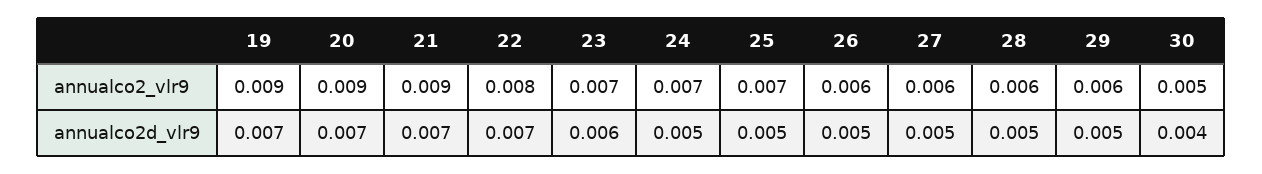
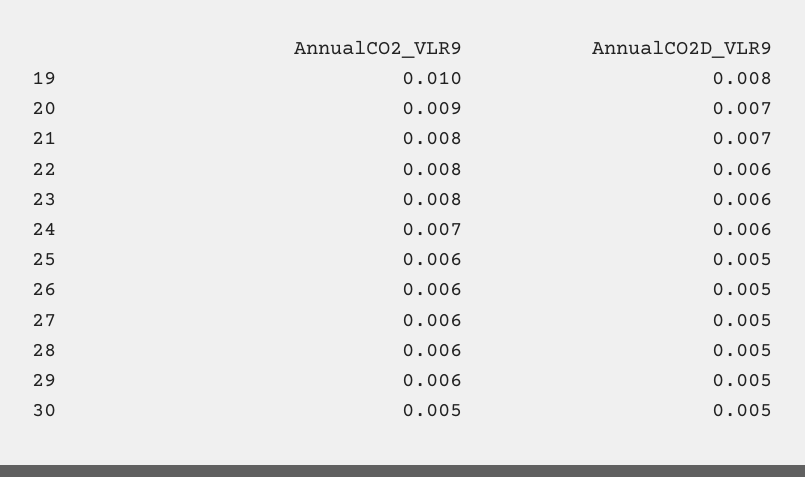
  {
    "19": {
-     "annualco2_vlr9": 0.009,
+     "annualco2_vlr9": 0.01,
-     "annualco2d_vlr9": 0.007
+     "annualco2d_vlr9": 0.008
    },
    "20": {
      "annualco2_vlr9": 0.009,
      "annualco2d_vlr9": 0.007
    },
    "21": {
-     "annualco2_vlr9": 0.009,
+     "annualco2_vlr9": 0.008,
      "annualco2d_vlr9": 0.007
    },
    "22": {
      "annualco2_vlr9": 0.008,
-     "annualco2d_vlr9": 0.007
+     "annualco2d_vlr9": 0.006
    },
    "23": {
-     "annualco2_vlr9": 0.007,
+     "annualco2_vlr9": 0.008,
      "annualco2d_vlr9": 0.006
    },
    "24": {
      "annualco2_vlr9": 0.007,
-     "annualco2d_vlr9": 0.005
+     "annualco2d_vlr9": 0.006
    },
    "25": {
-     "annualco2_vlr9": 0.007,
+     "annualco2_vlr9": 0.006,
      "annualco2d_vlr9": 0.005
    },
    "26": {
      "annualco2_vlr9": 0.006,
      "annualco2d_vlr9": 0.005
    },
    "27": {
      "annualco2_vlr9": 0.006,
      "annualco2d_vlr9": 0.005
    },
    "28": {
      "annualco2_vlr9": 0.006,
      "annualco2d_vlr9": 0.005
    },
    "29": {
      "annualco2_vlr9": 0.006,
      "annualco2d_vlr9": 0.005
    },
    "30": {
      "annualco2_vlr9": 0.005,
-     "annualco2d_vlr9": 0.004
+     "annualco2d_vlr9": 0.005
    }
  }

